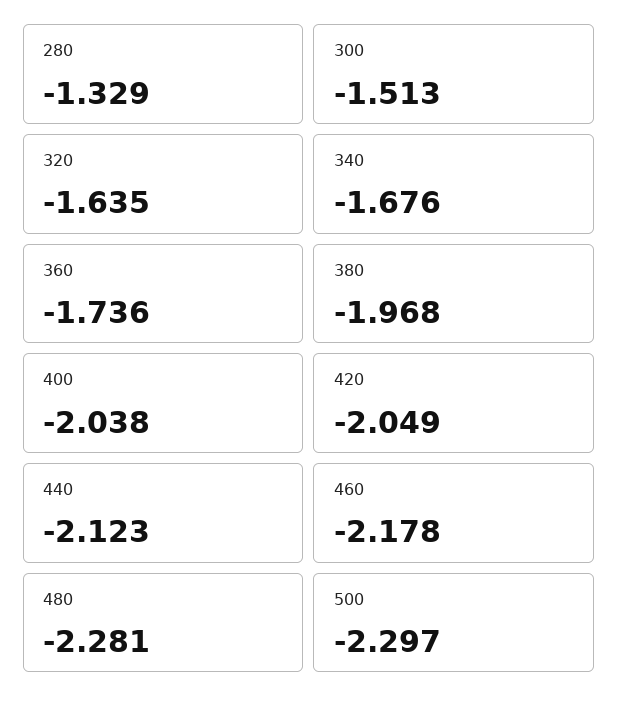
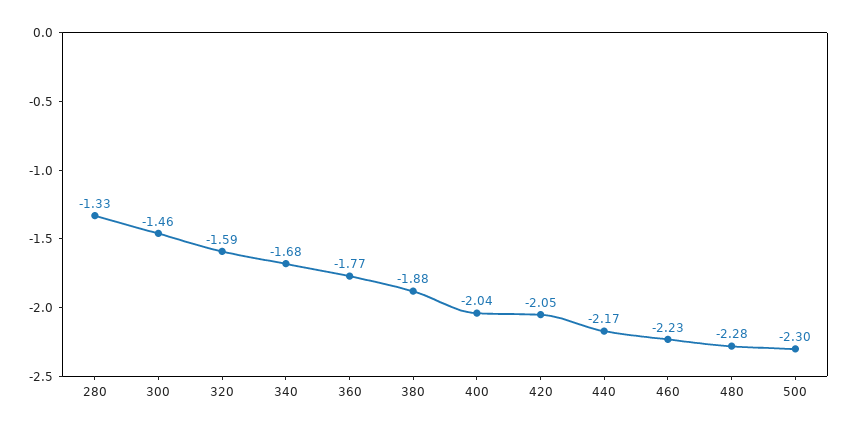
  {
    "280": -1.329,
-   "300": -1.513,
+   "300": -1.46,
-   "320": -1.635,
+   "320": -1.59,
    "340": -1.676,
-   "360": -1.736,
+   "360": -1.77,
-   "380": -1.968,
+   "380": -1.88,
    "400": -2.038,
    "420": -2.049,
-   "440": -2.123,
+   "440": -2.17,
-   "460": -2.178,
+   "460": -2.23,
    "480": -2.281,
    "500": -2.297
  }

